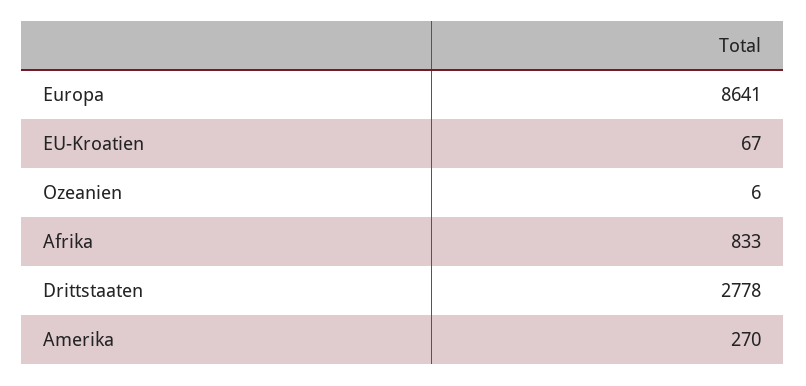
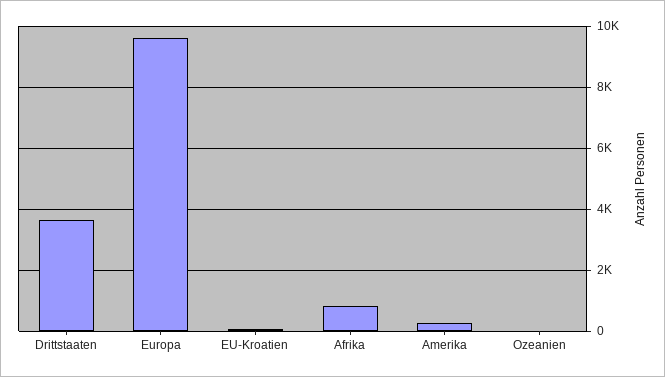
  {
-   "Europa": 8641,
+   "Europa": 9600,
    "EU-Kroatien": 67,
    "Ozeanien": 6,
    "Afrika": 833,
-   "Drittstaaten": 2778,
+   "Drittstaaten": 3600,
    "Amerika": 270
  }

